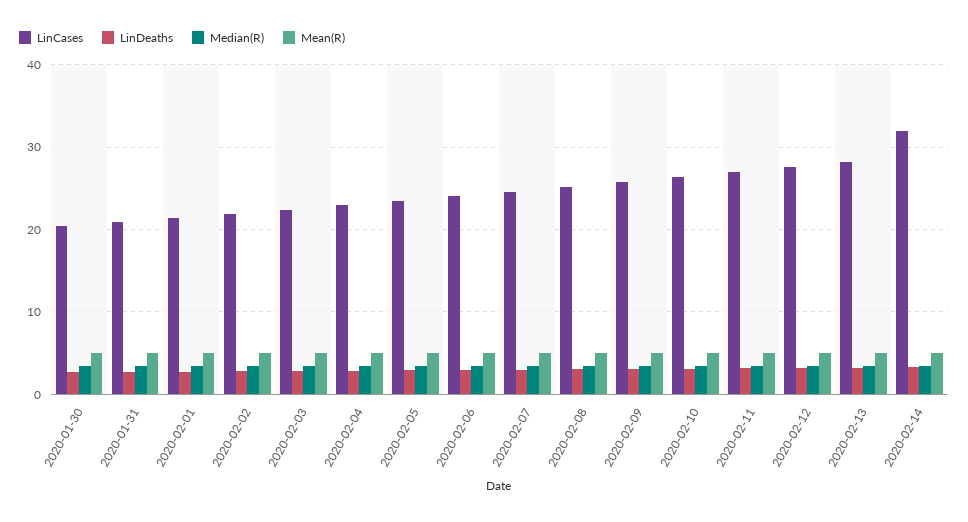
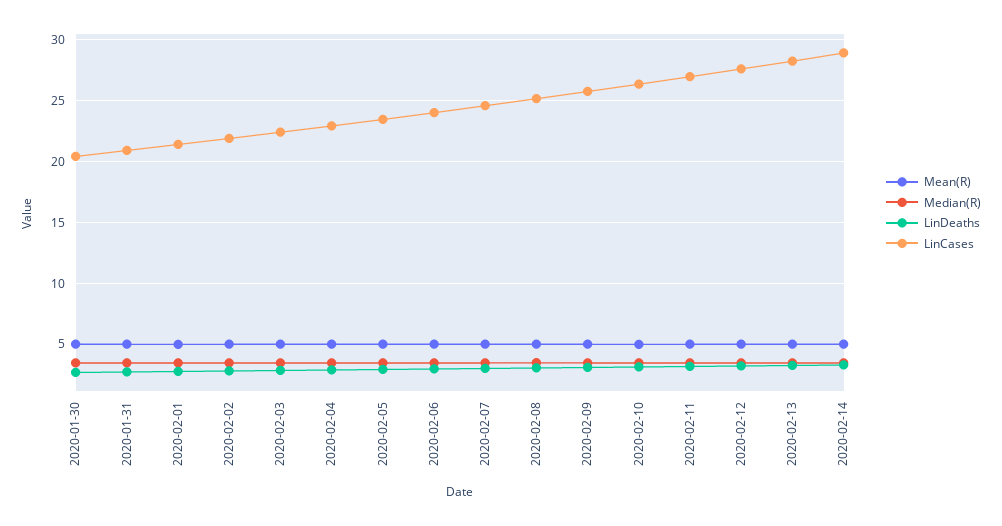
  {
    "LinCases": {
      "2020-01-30": 20.5,
      "2020-01-31": 21,
      "2020-02-01": 21.5,
      "2020-02-02": 22,
      "2020-02-03": 22.5,
      "2020-02-04": 23,
      "2020-02-05": 23.5,
      "2020-02-06": 24,
      "2020-02-07": 24.5,
      "2020-02-08": 25,
      "2020-02-09": 25.5,
      "2020-02-10": 26.5,
      "2020-02-11": 27,
      "2020-02-12": 27.5,
      "2020-02-13": 28,
-     "2020-02-14": 32
+     "2020-02-14": 29
    },
    "LinDeaths": {
      "2020-01-30": 2.5,
      "2020-01-31": 2.5,
      "2020-02-01": 3,
      "2020-02-02": 3,
      "2020-02-03": 3,
      "2020-02-04": 3,
      "2020-02-05": 3,
      "2020-02-06": 3,
      "2020-02-07": 3,
      "2020-02-08": 3,
      "2020-02-09": 3,
      "2020-02-10": 3,
      "2020-02-11": 3,
      "2020-02-12": 3,
      "2020-02-13": 3.5,
      "2020-02-14": 3.5
    },
    "Median(R)": {
      "2020-01-30": 3.5,
      "2020-01-31": 3.5,
      "2020-02-01": 3.5,
      "2020-02-02": 3.5,
      "2020-02-03": 3.5,
      "2020-02-04": 3.5,
      "2020-02-05": 3.5,
      "2020-02-06": 3.5,
      "2020-02-07": 3.5,
      "2020-02-08": 3.5,
      "2020-02-09": 3.5,
      "2020-02-10": 3.5,
      "2020-02-11": 3.5,
      "2020-02-12": 3.5,
      "2020-02-13": 3.5,
      "2020-02-14": 3.5
    },
    "Mean(R)": {
      "2020-01-30": 5,
      "2020-01-31": 5,
      "2020-02-01": 5,
      "2020-02-02": 5,
      "2020-02-03": 5,
      "2020-02-04": 5,
      "2020-02-05": 5,
      "2020-02-06": 5,
      "2020-02-07": 5,
      "2020-02-08": 5,
      "2020-02-09": 5,
      "2020-02-10": 5,
      "2020-02-11": 5,
      "2020-02-12": 5,
      "2020-02-13": 5,
      "2020-02-14": 5
    }
  }

